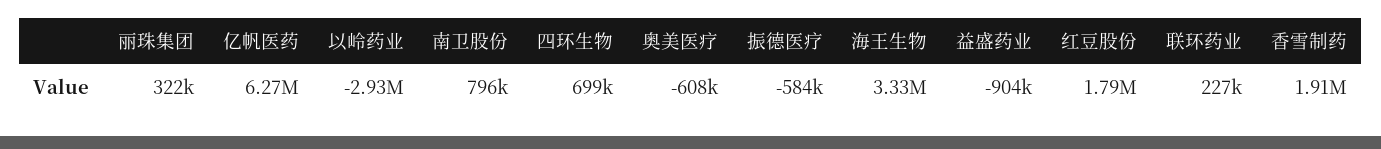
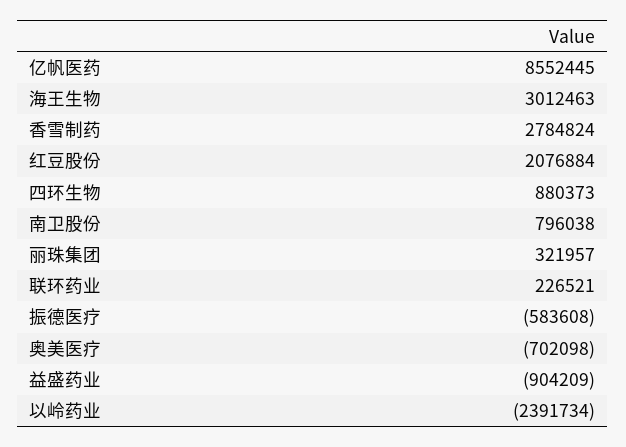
  {
    "丽珠集团": 321957,
-   "亿帆医药": 6270000,
+   "亿帆医药": 8552445,
-   "以岭药业": -2930000,
+   "以岭药业": -2391734,
    "南卫股份": 796038,
-   "四环生物": 699000,
+   "四环生物": 880373,
-   "奥美医疗": -608000,
+   "奥美医疗": -702098,
    "振德医疗": -583608,
-   "海王生物": 3330000,
+   "海王生物": 3012463,
    "益盛药业": -904209,
-   "红豆股份": 1790000,
+   "红豆股份": 2076884,
    "联环药业": 226521,
-   "香雪制药": 1910000
+   "香雪制药": 2784824
  }

